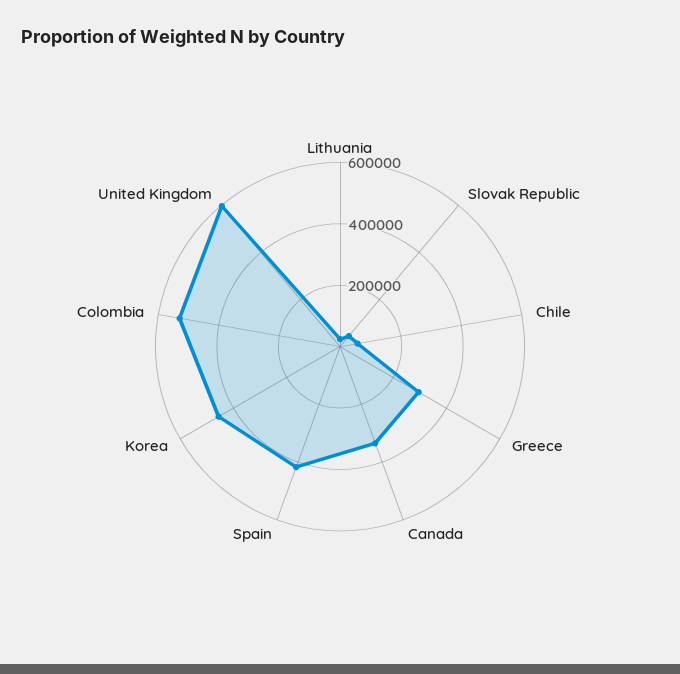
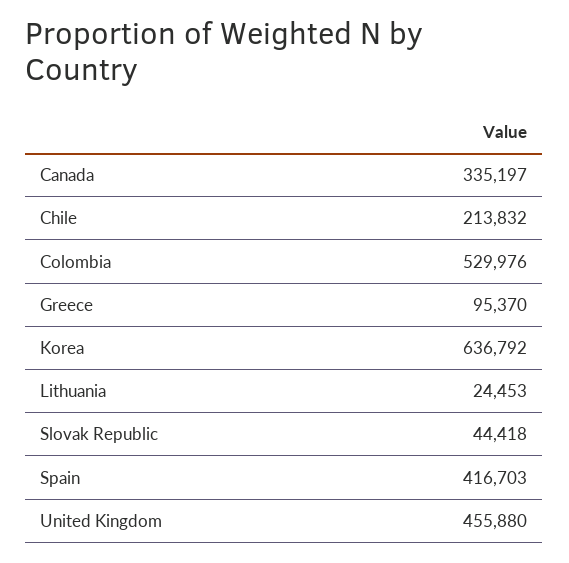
  {
    "Lithuania": 24453,
    "Slovak Republic": 44418,
-   "Chile": 50000,
+   "Chile": 213832,
-   "Greece": 300000,
+   "Greece": 95370,
    "Canada": 335197,
    "Spain": 416703,
-   "Korea": 450000,
+   "Korea": 636792,
    "Colombia": 529976,
-   "United Kingdom": 600000
+   "United Kingdom": 455880
  }

